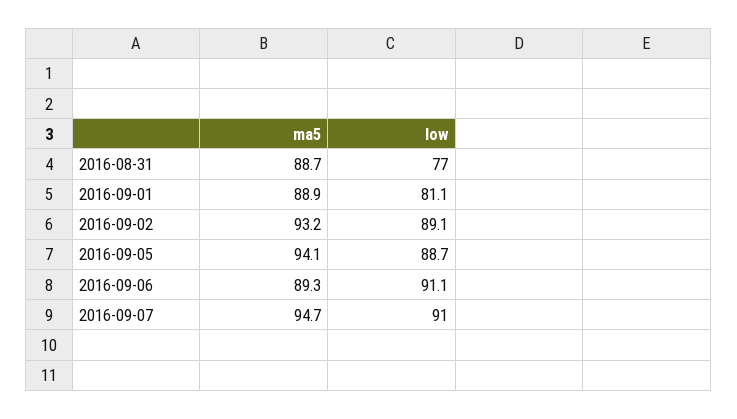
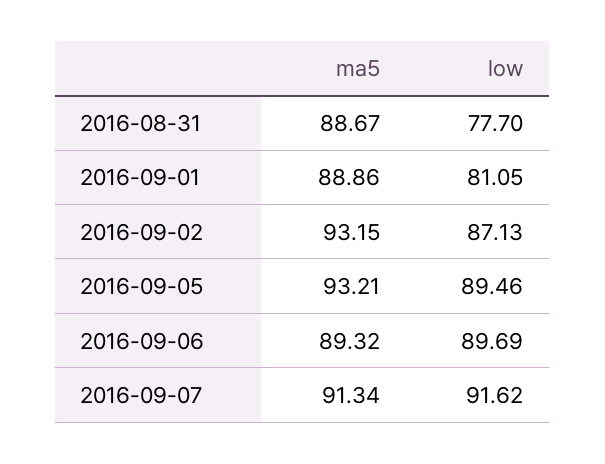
  {
    "ma5": {
      "2016-08-31": 88.67,
      "2016-09-01": 88.86,
      "2016-09-02": 93.15,
-     "2016-09-05": 94.1,
+     "2016-09-05": 93.21,
      "2016-09-06": 89.32,
-     "2016-09-07": 94.7
+     "2016-09-07": 91.34
    },
    "low": {
-     "2016-08-31": 77,
+     "2016-08-31": 77.7,
      "2016-09-01": 81.05,
-     "2016-09-02": 89.1,
+     "2016-09-02": 87.13,
-     "2016-09-05": 88.7,
+     "2016-09-05": 89.46,
-     "2016-09-06": 91.1,
+     "2016-09-06": 89.69,
-     "2016-09-07": 91
+     "2016-09-07": 91.62
    }
  }

